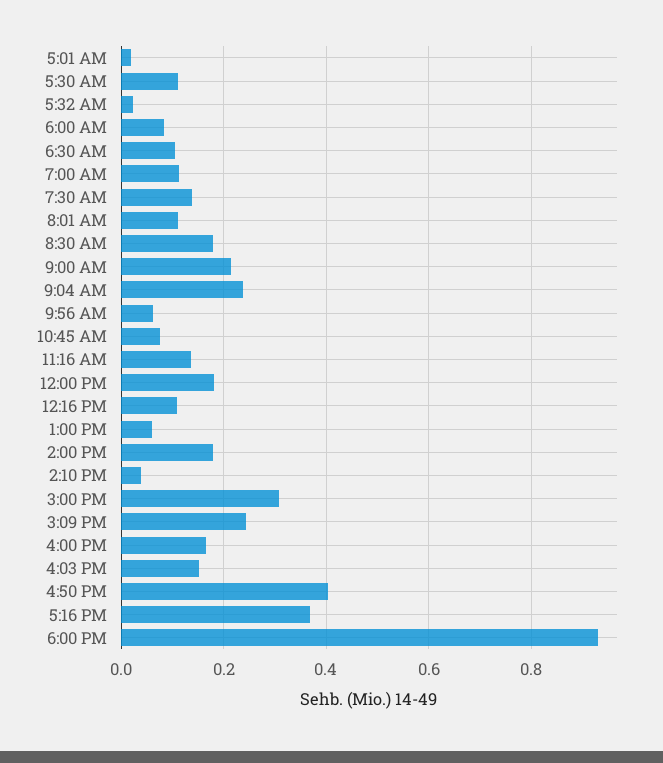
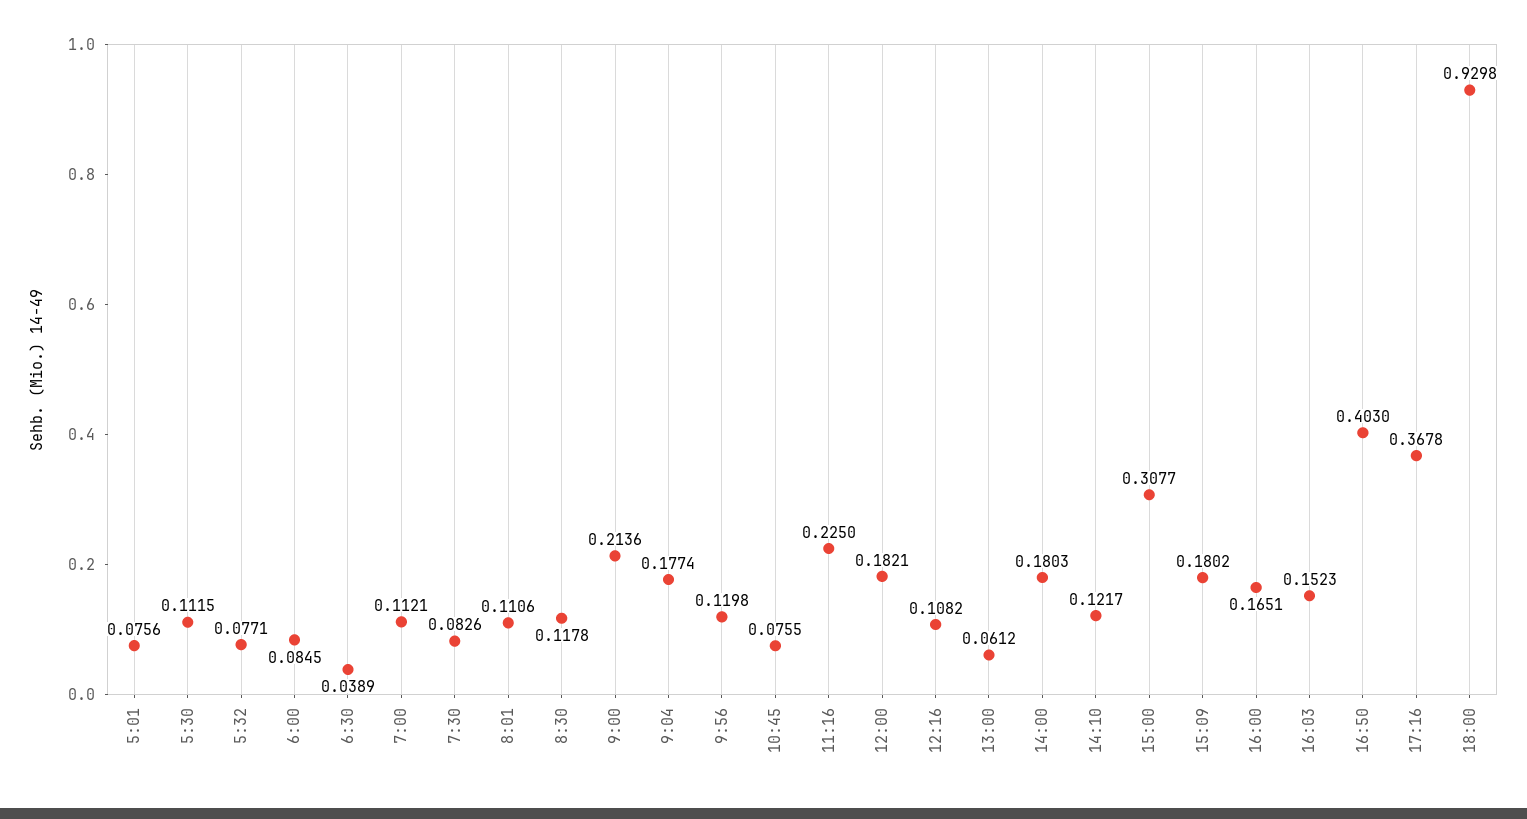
  {
-   "5:01 AM": 0.02,
+   "5:01 AM": 0.0756,
    "5:30 AM": 0.1115,
-   "5:32 AM": 0.02,
+   "5:32 AM": 0.0771,
    "6:00 AM": 0.0845,
-   "6:30 AM": 0.1,
+   "6:30 AM": 0.0389,
    "7:00 AM": 0.1121,
-   "7:30 AM": 0.14,
+   "7:30 AM": 0.0826,
    "8:01 AM": 0.1106,
-   "8:30 AM": 0.18,
+   "8:30 AM": 0.1178,
    "9:00 AM": 0.2136,
-   "9:04 AM": 0.24,
+   "9:04 AM": 0.1774,
-   "9:56 AM": 0.06,
+   "9:56 AM": 0.1198,
    "10:45 AM": 0.0755,
-   "11:16 AM": 0.14,
+   "11:16 AM": 0.225,
    "12:00 PM": 0.1821,
    "12:16 PM": 0.1082,
    "1:00 PM": 0.0612,
    "2:00 PM": 0.1803,
-   "2:10 PM": 0.04,
+   "2:10 PM": 0.1217,
    "3:00 PM": 0.3077,
-   "3:09 PM": 0.24,
+   "3:09 PM": 0.1802,
    "4:00 PM": 0.1651,
    "4:03 PM": 0.1523,
    "4:50 PM": 0.403,
    "5:16 PM": 0.3678,
    "6:00 PM": 0.9298
  }

